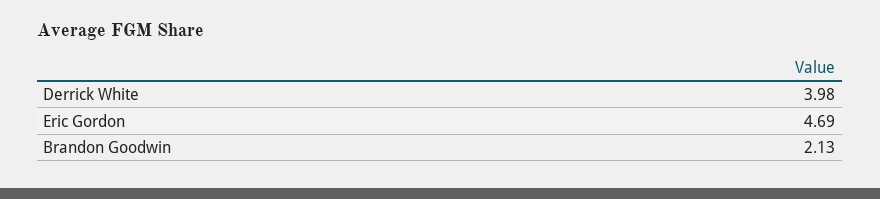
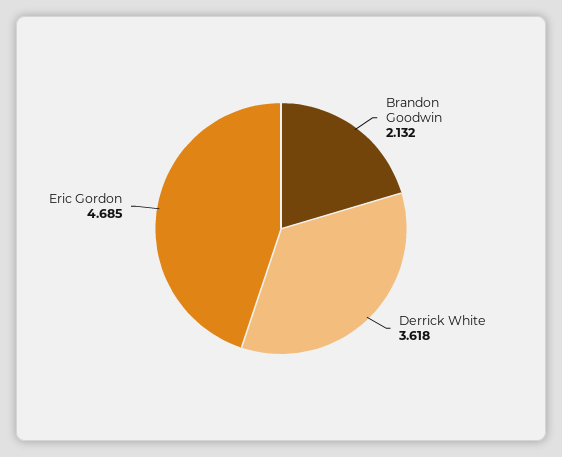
  {
-   "Derrick White": 3.98,
+   "Derrick White": 3.618,
    "Eric Gordon": 4.685,
    "Brandon Goodwin": 2.132
  }

